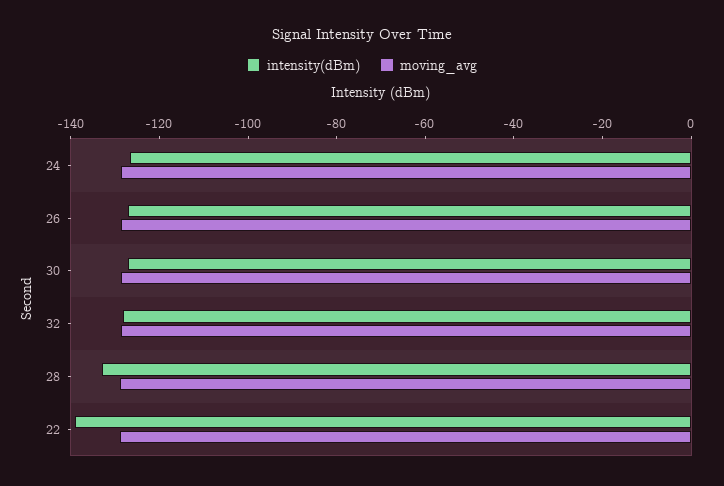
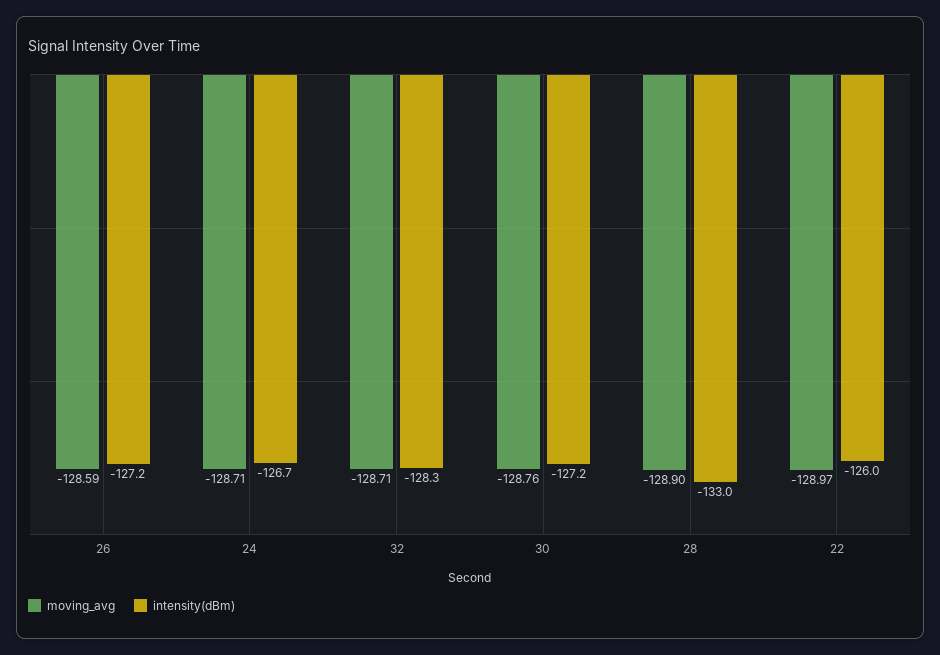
  {
    "intensity(dBm)": {
      "24": -126.7,
      "26": -127.2,
      "30": -127.2,
      "32": -128.3,
      "28": -133,
-     "22": -140
+     "22": -126
    },
    "moving_avg": {
      "24": -128.71,
      "26": -128.59,
      "30": -128.76,
      "32": -128.71,
      "28": -128.9,
      "22": -128.97
    }
  }

